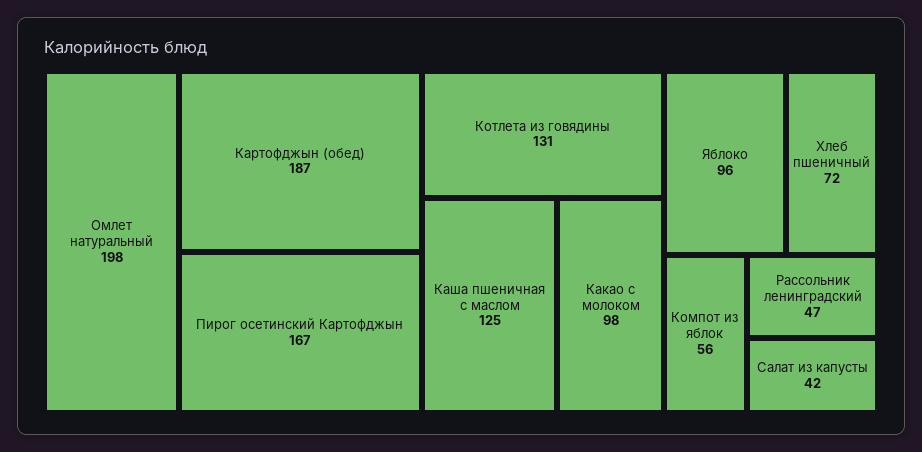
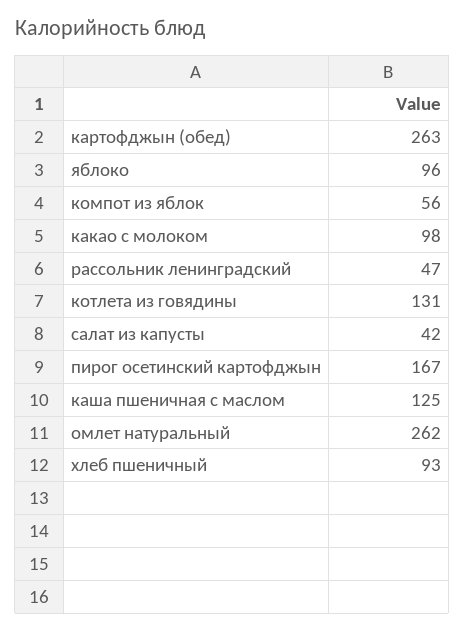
  {
-   "Омлет натуральный": 198,
+   "Омлет натуральный": 262,
-   "Картофджын (обед)": 187,
+   "Картофджын (обед)": 263,
    "Пирог осетинский Картофджын": 167,
    "Котлета из говядины": 131,
    "Каша пшеничная с маслом": 125,
    "Какао с молоком": 98,
    "Яблоко": 96,
-   "Хлеб пшеничный": 72,
+   "Хлеб пшеничный": 93,
    "Компот из яблок": 56,
    "Рассольник ленинградский": 47,
    "Салат из капусты": 42
  }

